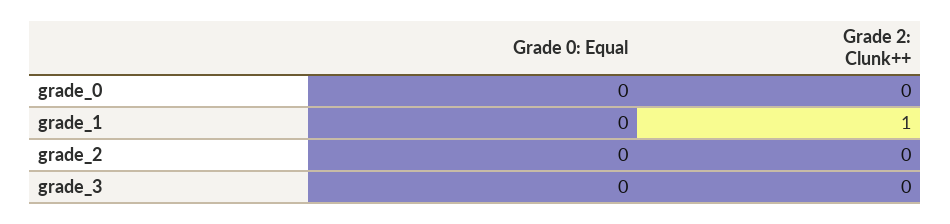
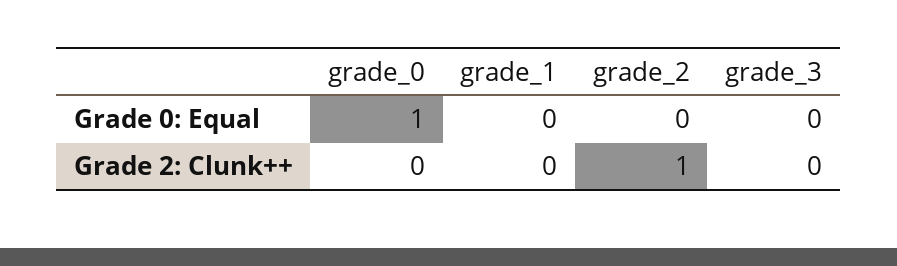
  {
    "Grade 0: Equal": {
-     "grade_0": 0,
+     "grade_0": 1,
      "grade_1": 0,
      "grade_2": 0,
      "grade_3": 0
    },
    "Grade 2: Clunk++": {
      "grade_0": 0,
-     "grade_1": 1,
+     "grade_1": 0,
-     "grade_2": 0,
+     "grade_2": 1,
      "grade_3": 0
    }
  }

